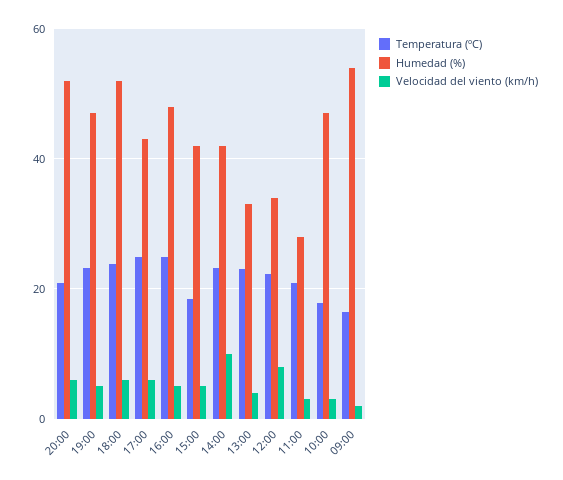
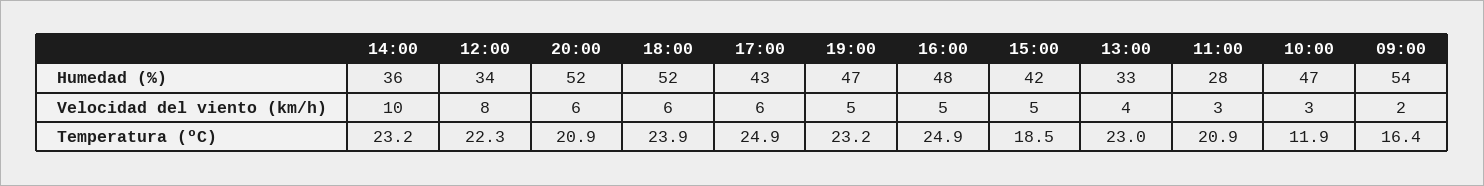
  {
    "Temperatura (ºC)": {
      "20:00": 20.9,
      "19:00": 23.2,
      "18:00": 23.9,
      "17:00": 24.9,
      "16:00": 24.9,
      "15:00": 18.5,
      "14:00": 23.2,
      "13:00": 23,
      "12:00": 22.3,
      "11:00": 20.9,
-     "10:00": 18,
+     "10:00": 11.9,
      "09:00": 16.4
    },
    "Humedad (%)": {
      "20:00": 52,
      "19:00": 47,
      "18:00": 52,
      "17:00": 43,
      "16:00": 48,
      "15:00": 42,
-     "14:00": 42,
+     "14:00": 36,
      "13:00": 33,
      "12:00": 34,
      "11:00": 28,
      "10:00": 47,
      "09:00": 54
    },
    "Velocidad del viento (km/h)": {
      "20:00": 6,
      "19:00": 5,
      "18:00": 6,
      "17:00": 6,
      "16:00": 5,
      "15:00": 5,
      "14:00": 10,
      "13:00": 4,
      "12:00": 8,
      "11:00": 3,
      "10:00": 3,
      "09:00": 2
    }
  }

